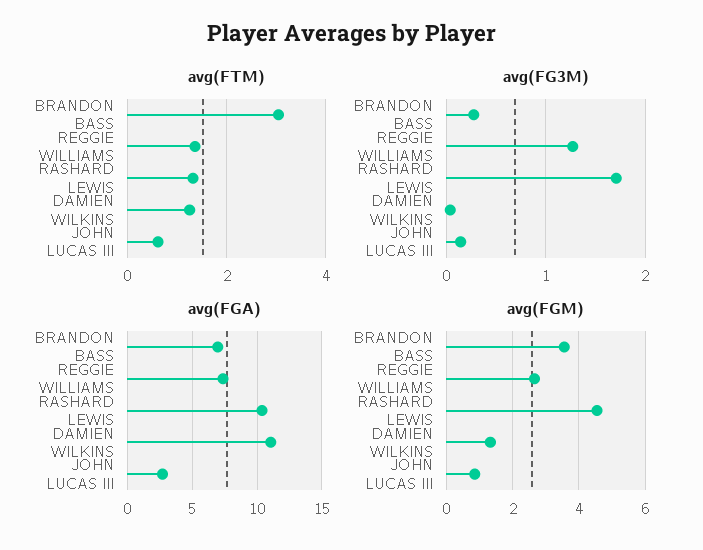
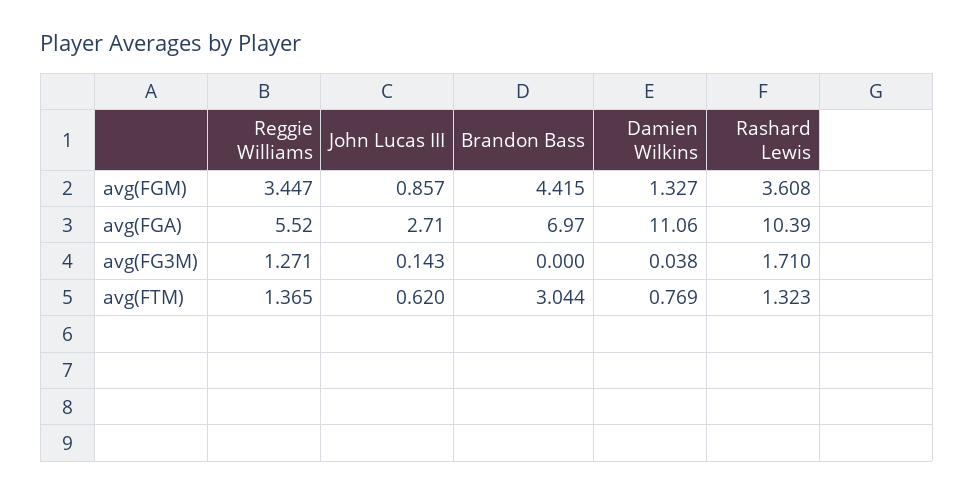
  {
    "avg(FTM)": {
      "BRANDON BASS": 3.044,
      "REGGIE WILLIAMS": 1.365,
      "RASHARD LEWIS": 1.323,
-     "DAMIEN WILKINS": 1.2,
+     "DAMIEN WILKINS": 0.769,
      "JOHN LUCAS III": 0.62
    },
    "avg(FG3M)": {
-     "BRANDON BASS": 0.3,
+     "BRANDON BASS": 0,
      "REGGIE WILLIAMS": 1.271,
      "RASHARD LEWIS": 1.71,
      "DAMIEN WILKINS": 0.038,
      "JOHN LUCAS III": 0.143
    },
    "avg(FGA)": {
      "BRANDON BASS": 6.97,
-     "REGGIE WILLIAMS": 7.5,
+     "REGGIE WILLIAMS": 5.52,
      "RASHARD LEWIS": 10.39,
      "DAMIEN WILKINS": 11.06,
      "JOHN LUCAS III": 2.71
    },
    "avg(FGM)": {
-     "BRANDON BASS": 3.6,
+     "BRANDON BASS": 4.415,
-     "REGGIE WILLIAMS": 2.6,
+     "REGGIE WILLIAMS": 3.447,
-     "RASHARD LEWIS": 4.6,
+     "RASHARD LEWIS": 3.608,
      "DAMIEN WILKINS": 1.327,
      "JOHN LUCAS III": 0.857
    }
  }

